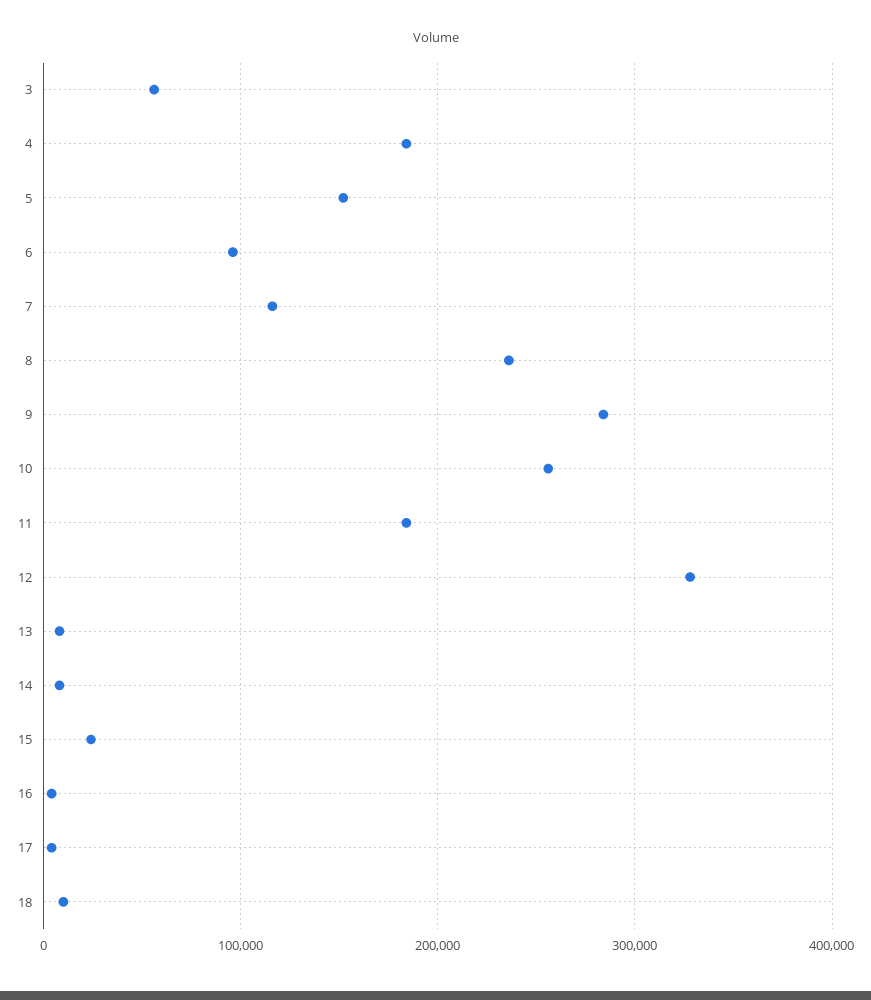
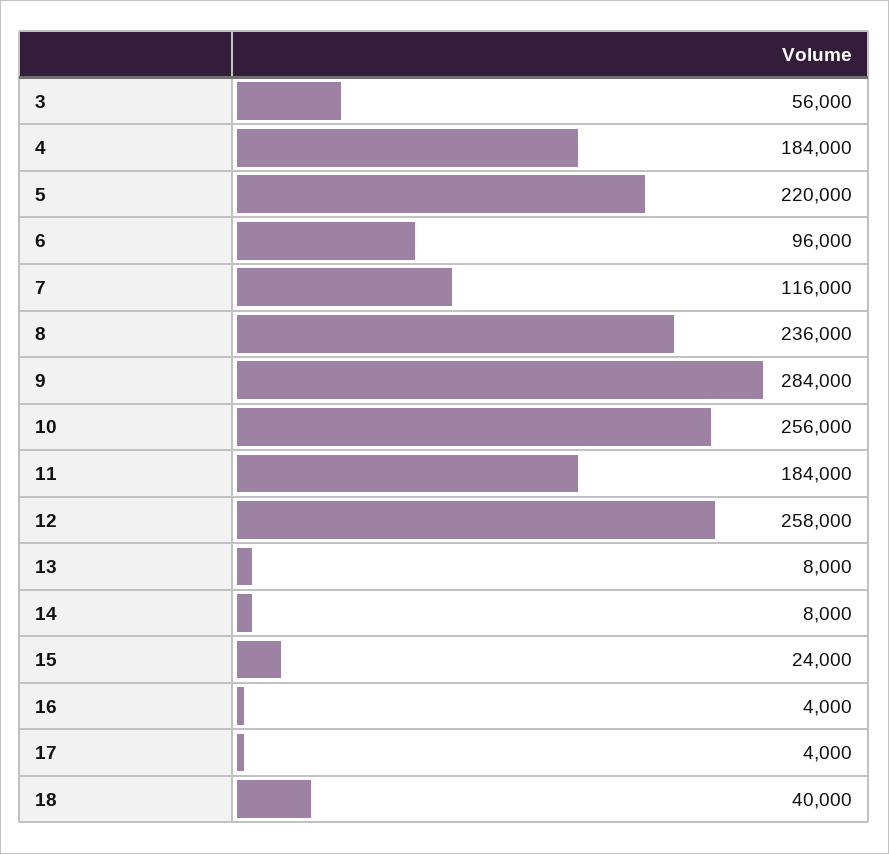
  {
    "3": 56000,
    "4": 184000,
-   "5": 150000,
+   "5": 220000,
    "6": 96000,
    "7": 116000,
    "8": 236000,
    "9": 284000,
    "10": 256000,
    "11": 184000,
-   "12": 330000,
+   "12": 258000,
    "13": 8000,
    "14": 8000,
    "15": 24000,
    "16": 4000,
    "17": 4000,
-   "18": 10000
+   "18": 40000
  }

